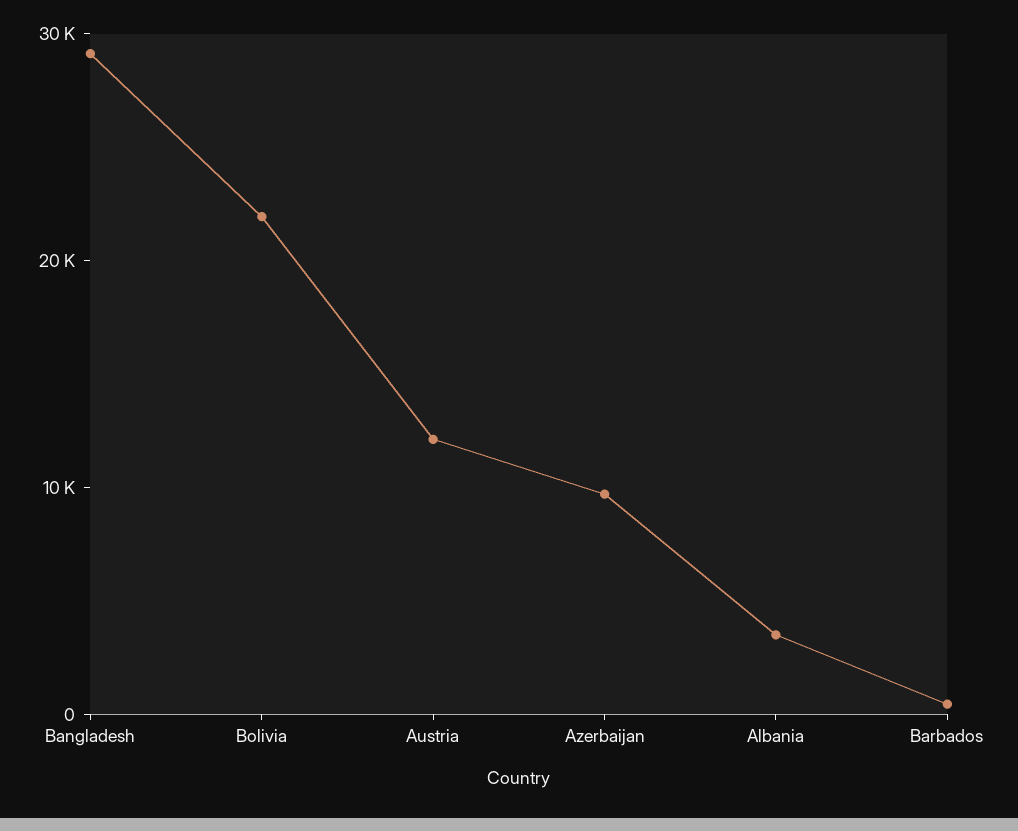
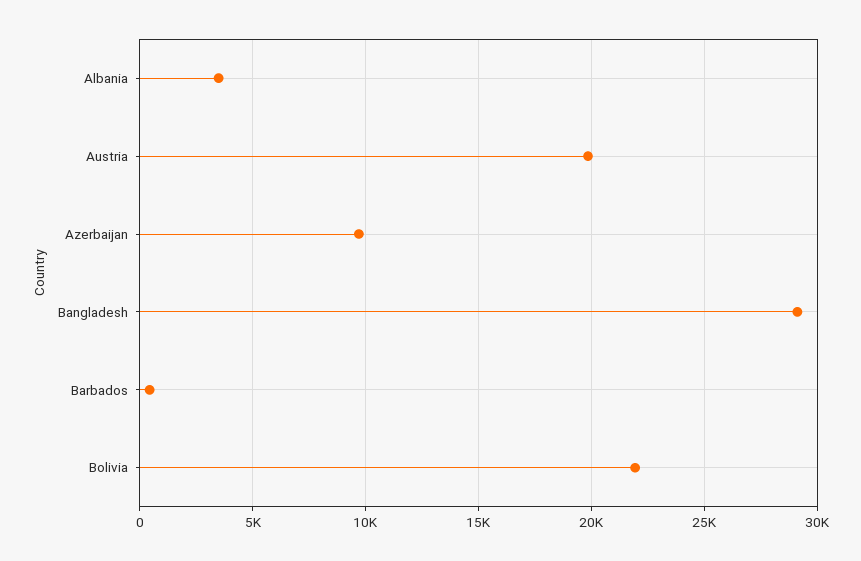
  {
    "Bangladesh": 29000,
    "Bolivia": 22000,
-   "Austria": 12000,
+   "Austria": 20000,
    "Azerbaijan": 9500,
    "Albania": 3500,
    "Barbados": 500
  }

